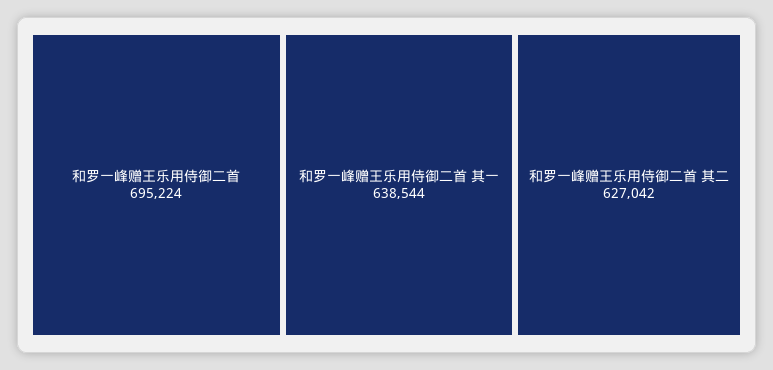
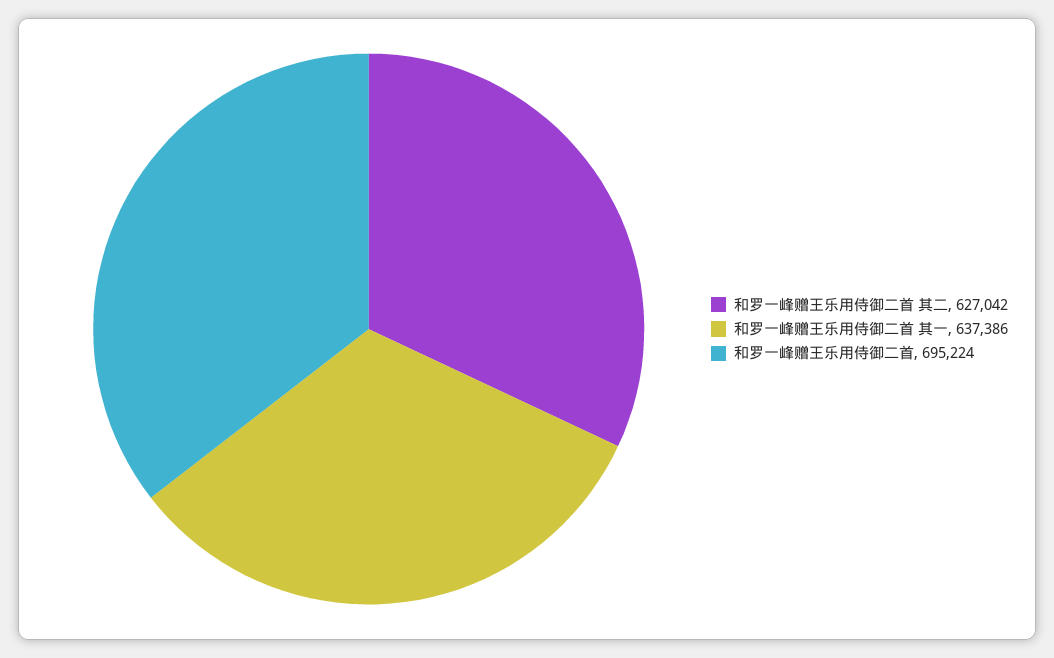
  {
    "和罗一峰赠王乐用侍御二首": 695224,
-   "和罗一峰赠王乐用侍御二首 其一": 638544,
+   "和罗一峰赠王乐用侍御二首 其一": 637386,
    "和罗一峰赠王乐用侍御二首 其二": 627042
  }

